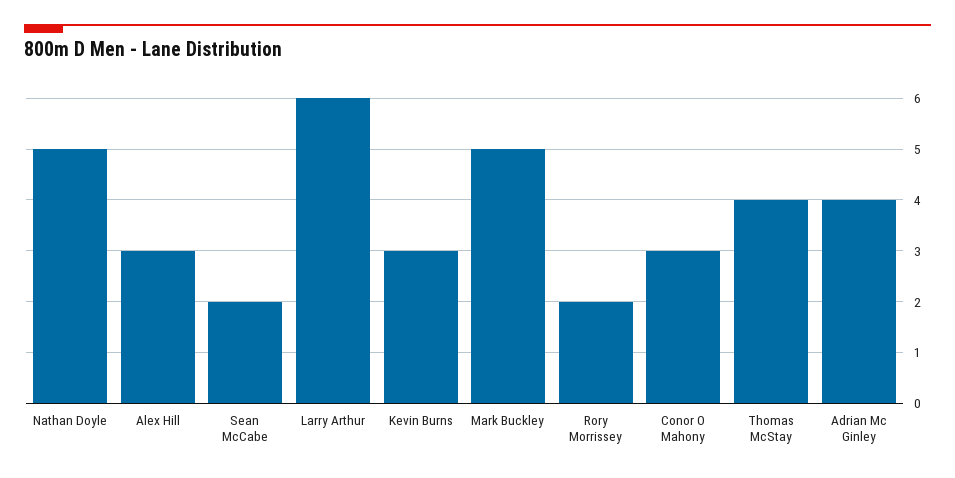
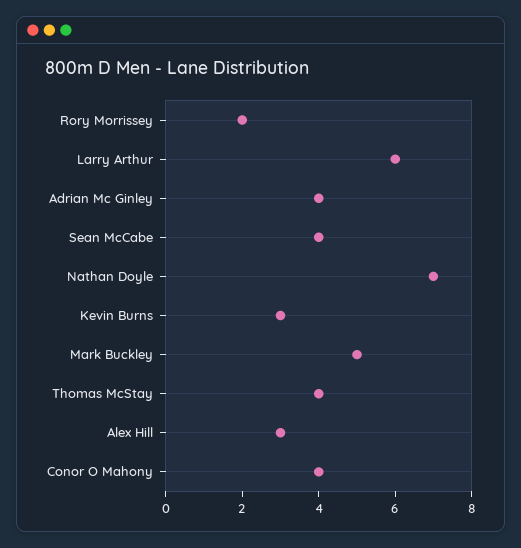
  {
-   "Nathan Doyle": 5,
+   "Nathan Doyle": 7,
    "Alex Hill": 3,
-   "Sean McCabe": 2,
+   "Sean McCabe": 4,
    "Larry Arthur": 6,
    "Kevin Burns": 3,
    "Mark Buckley": 5,
    "Rory Morrissey": 2,
-   "Conor O Mahony": 3,
+   "Conor O Mahony": 4,
    "Thomas McStay": 4,
    "Adrian Mc Ginley": 4
  }

